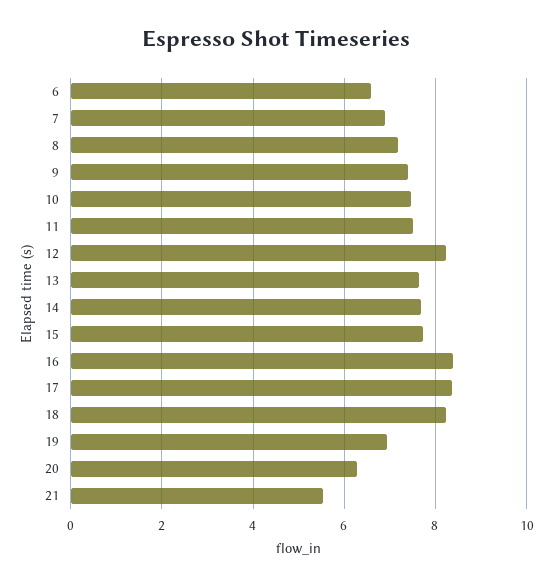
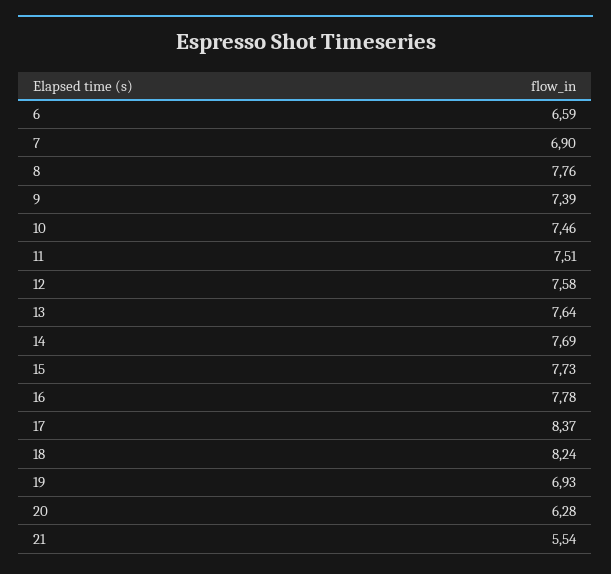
  {
    "6": 6.59,
    "7": 6.9,
-   "8": 7.2,
+   "8": 7.76,
    "9": 7.39,
    "10": 7.46,
    "11": 7.51,
-   "12": 8.2,
+   "12": 7.58,
    "13": 7.64,
    "14": 7.69,
    "15": 7.73,
-   "16": 8.4,
+   "16": 7.78,
    "17": 8.37,
    "18": 8.24,
    "19": 6.93,
    "20": 6.28,
    "21": 5.54
  }

